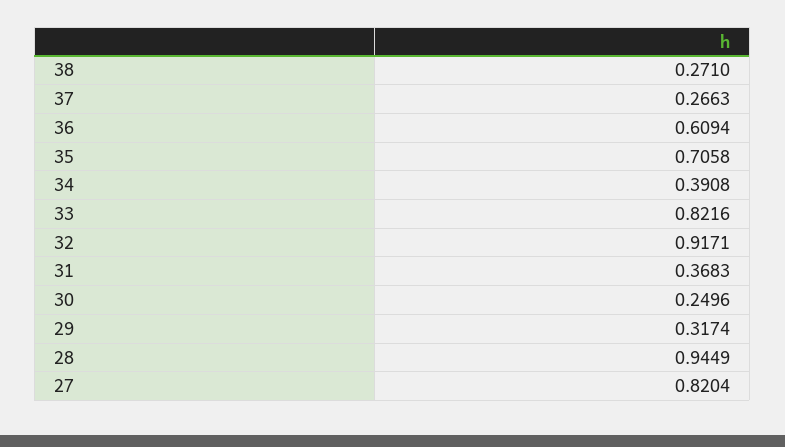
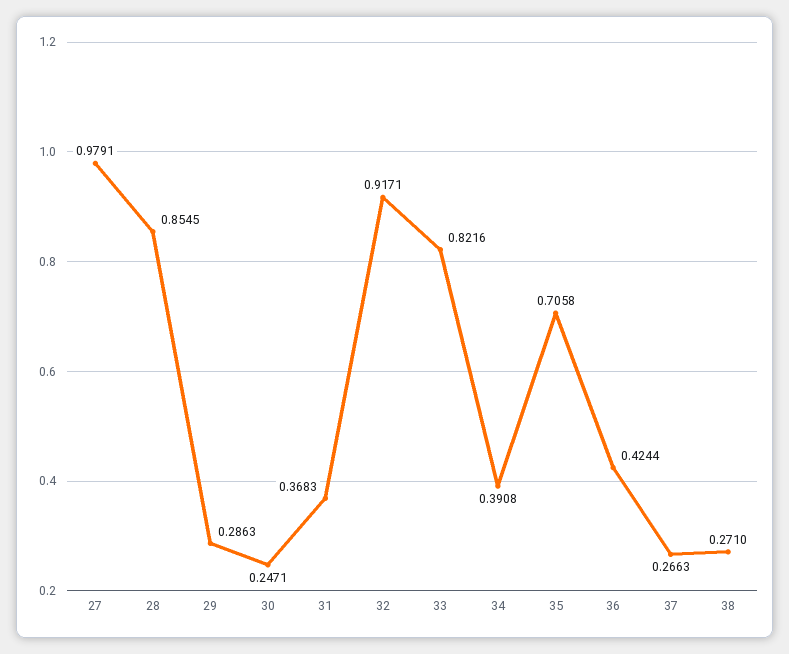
  {
    "38": 0.271,
    "37": 0.2663,
-   "36": 0.6094,
+   "36": 0.4244,
    "35": 0.7058,
    "34": 0.3908,
    "33": 0.8216,
    "32": 0.9171,
    "31": 0.3683,
-   "30": 0.2496,
+   "30": 0.2471,
-   "29": 0.3174,
+   "29": 0.2863,
-   "28": 0.9449,
+   "28": 0.8545,
-   "27": 0.8204
+   "27": 0.9791
  }

